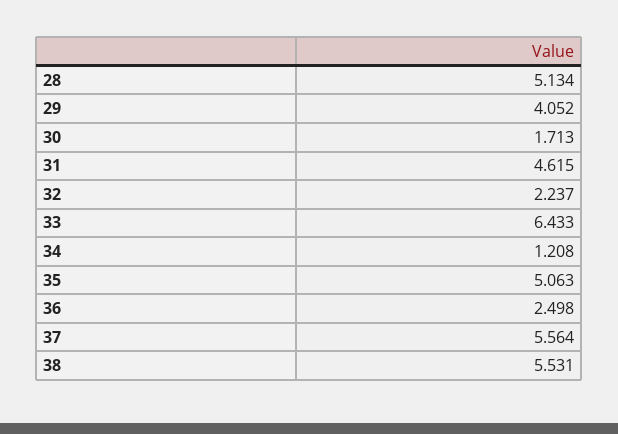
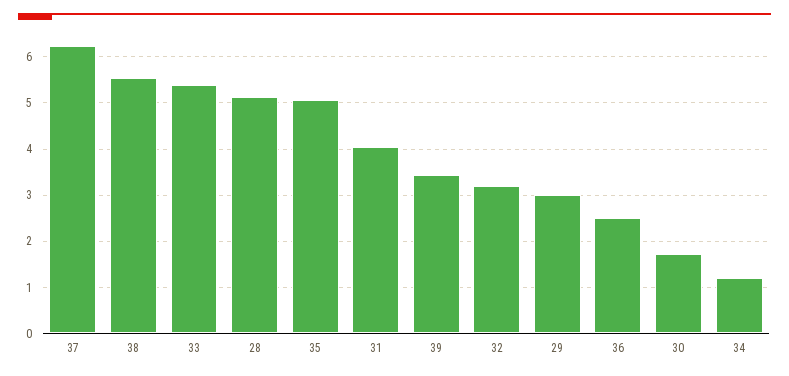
  {
    "28": 5.134,
-   "29": 4.052,
+   "29": 3,
    "30": 1.713,
-   "31": 4.615,
+   "31": 4,
-   "32": 2.237,
+   "32": 3.2,
-   "33": 6.433,
+   "33": 5.4,
    "34": 1.208,
    "35": 5.063,
    "36": 2.498,
-   "37": 5.564,
+   "37": 6.2,
-   "38": 5.531
+   "38": 5.531,
+   "39": 3.4
  }

